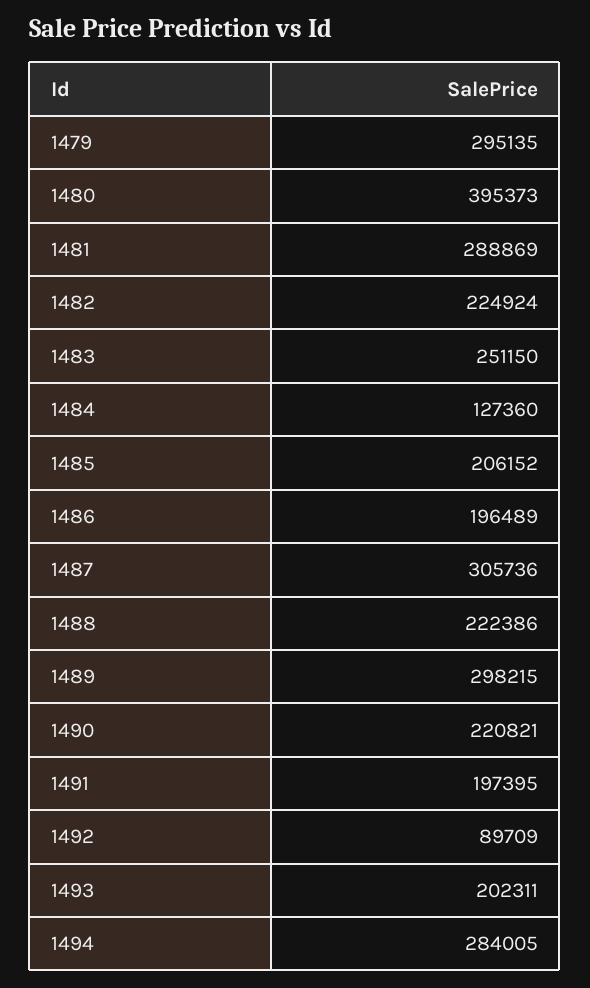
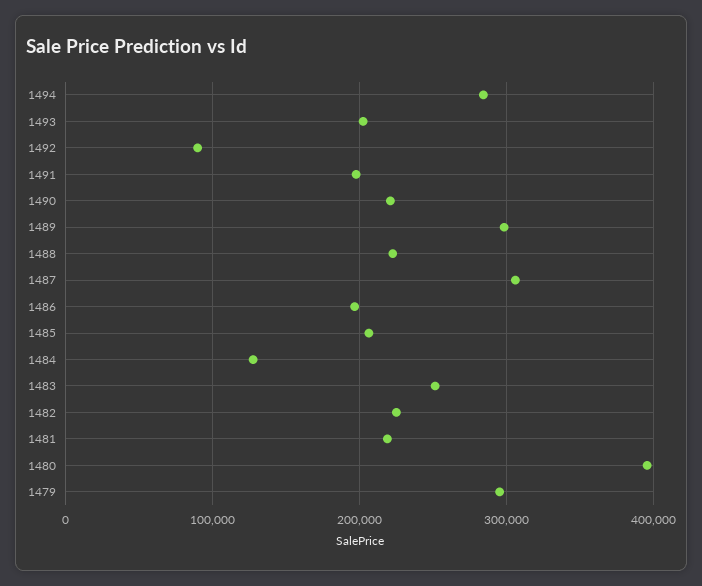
  {
    "1479": 295135,
    "1480": 395373,
-   "1481": 288869,
+   "1481": 220000,
    "1482": 224924,
    "1483": 251150,
    "1484": 127360,
    "1485": 206152,
    "1486": 196489,
    "1487": 305736,
    "1488": 222386,
    "1489": 298215,
    "1490": 220821,
    "1491": 197395,
    "1492": 89709,
    "1493": 202311,
    "1494": 284005
  }

